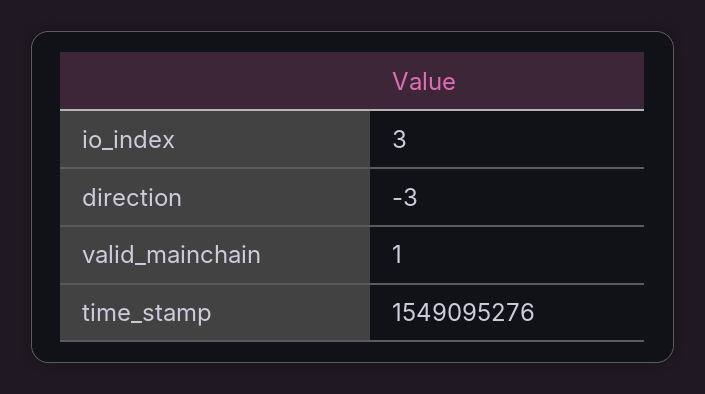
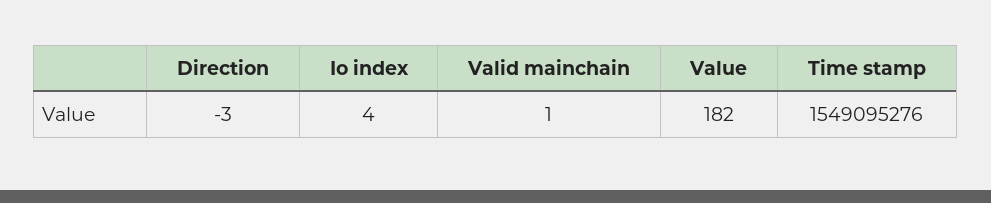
  {
-   "io_index": 3,
+   "io_index": 4,
    "direction": -3,
    "valid_mainchain": 1,
-   "time_stamp": 1549095276
+   "time_stamp": 1549095276,
+   "Value": 182
  }

